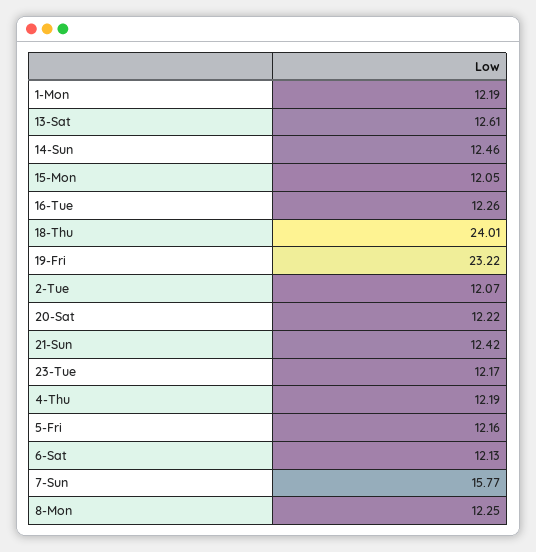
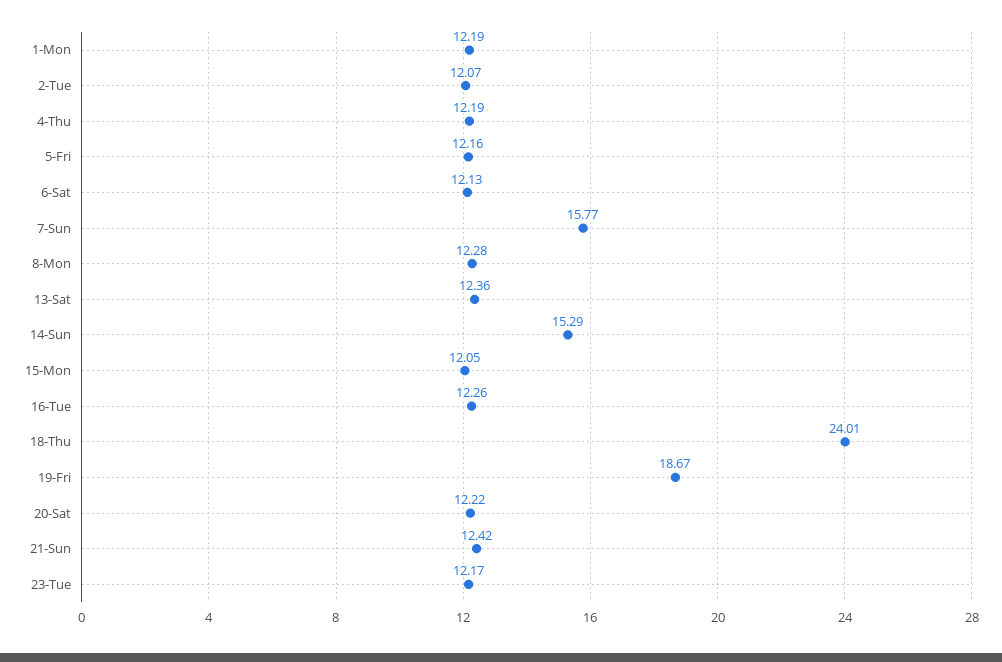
  {
    "1-Mon": 12.19,
-   "13-Sat": 12.61,
+   "13-Sat": 12.36,
-   "14-Sun": 12.46,
+   "14-Sun": 15.29,
    "15-Mon": 12.05,
    "16-Tue": 12.26,
    "18-Thu": 24.01,
-   "19-Fri": 23.22,
+   "19-Fri": 18.67,
    "2-Tue": 12.07,
    "20-Sat": 12.22,
    "21-Sun": 12.42,
    "23-Tue": 12.17,
    "4-Thu": 12.19,
    "5-Fri": 12.16,
    "6-Sat": 12.13,
    "7-Sun": 15.77,
-   "8-Mon": 12.25
+   "8-Mon": 12.28
  }

